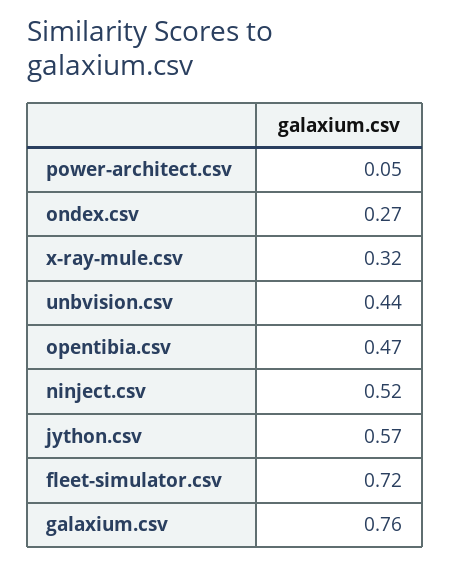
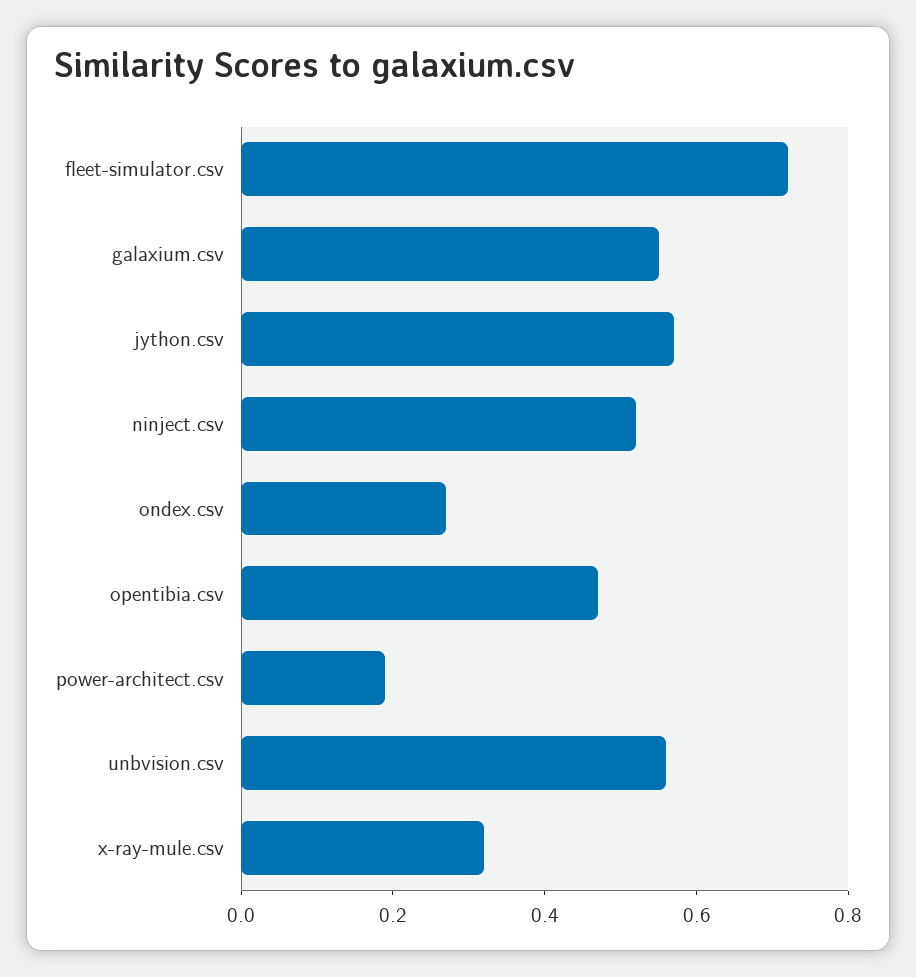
  {
-   "power-architect.csv": 0.05,
+   "power-architect.csv": 0.2,
    "ondex.csv": 0.27,
    "x-ray-mule.csv": 0.32,
-   "unbvision.csv": 0.44,
+   "unbvision.csv": 0.55,
    "opentibia.csv": 0.47,
    "ninject.csv": 0.52,
    "jython.csv": 0.57,
    "fleet-simulator.csv": 0.72,
-   "galaxium.csv": 0.76
+   "galaxium.csv": 0.55
  }

